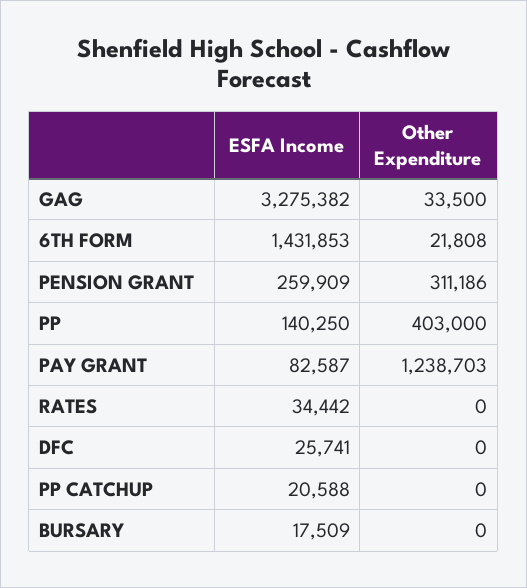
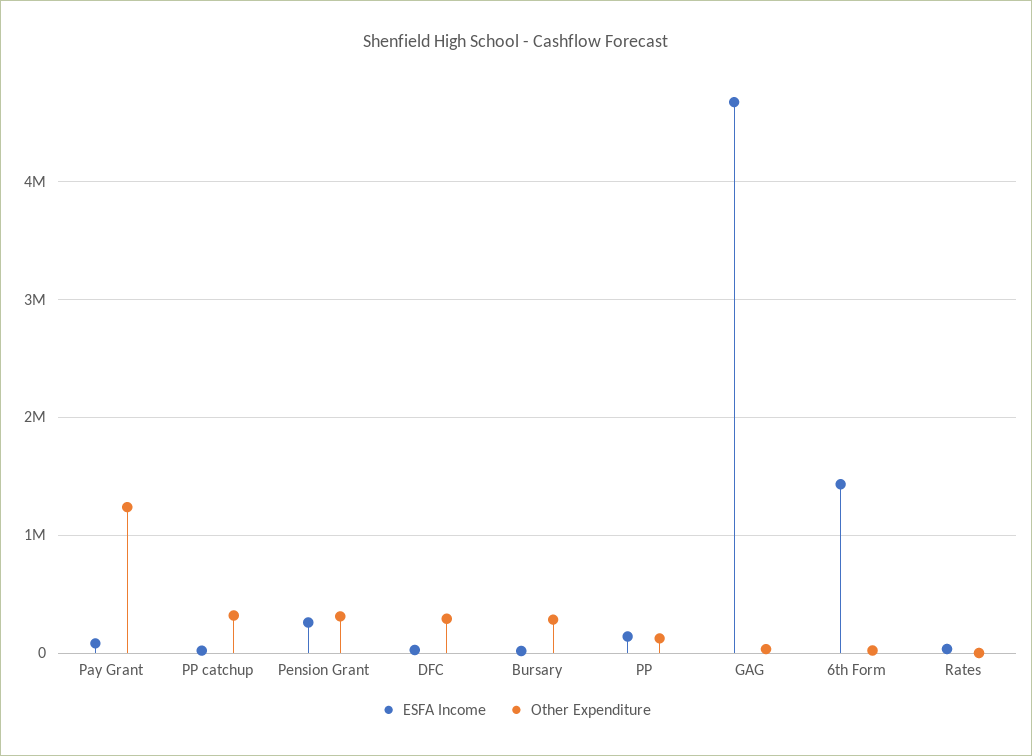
  {
    "ESFA Income": {
-     "GAG": 3275382,
+     "GAG": 4700000,
      "6TH FORM": 1431853,
      "PENSION GRANT": 259909,
      "PP": 140250,
      "PAY GRANT": 82587,
      "RATES": 34442,
      "DFC": 25741,
      "PP CATCHUP": 20588,
      "BURSARY": 17509
    },
    "Other Expenditure": {
      "GAG": 33500,
      "6TH FORM": 21808,
      "PENSION GRANT": 311186,
-     "PP": 403000,
+     "PP": 100000,
      "PAY GRANT": 1238703,
      "RATES": 0,
-     "DFC": 0,
+     "DFC": 300000,
-     "PP CATCHUP": 0,
+     "PP CATCHUP": 300000,
-     "BURSARY": 0
+     "BURSARY": 300000
    }
  }

